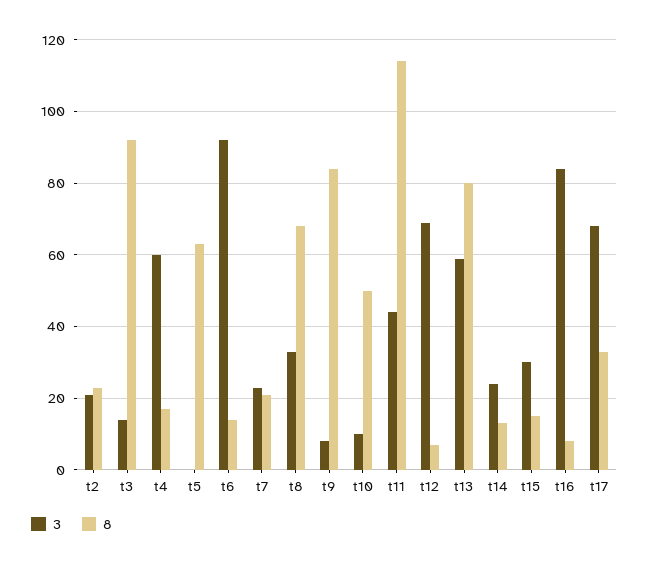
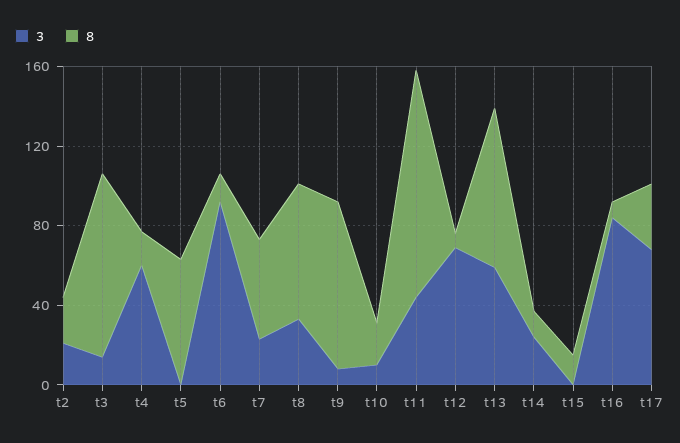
  {
    "3": {
      "t2": 20,
      "t3": 15,
      "t4": 60,
      "t5": 0,
      "t6": 90,
      "t7": 25,
      "t8": 35,
      "t9": 10,
      "t10": 10,
      "t11": 45,
      "t12": 70,
      "t13": 60,
      "t14": 25,
-     "t15": 30,
+     "t15": 0,
      "t16": 85,
      "t17": 70
    },
    "8": {
      "t2": 25,
      "t3": 90,
      "t4": 15,
      "t5": 65,
      "t6": 15,
-     "t7": 20,
+     "t7": 50,
      "t8": 70,
      "t9": 85,
-     "t10": 50,
+     "t10": 20,
      "t11": 115,
      "t12": 5,
      "t13": 80,
      "t14": 15,
      "t15": 15,
      "t16": 10,
      "t17": 35
    }
  }

